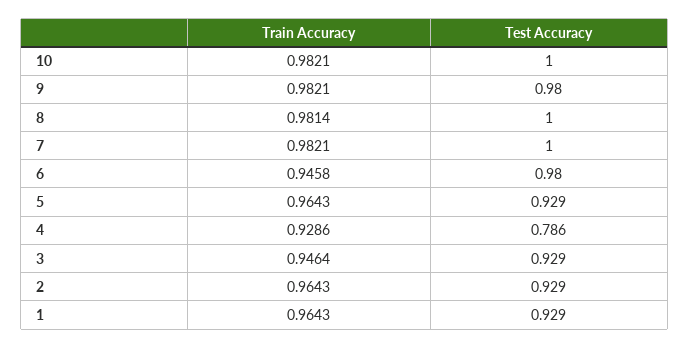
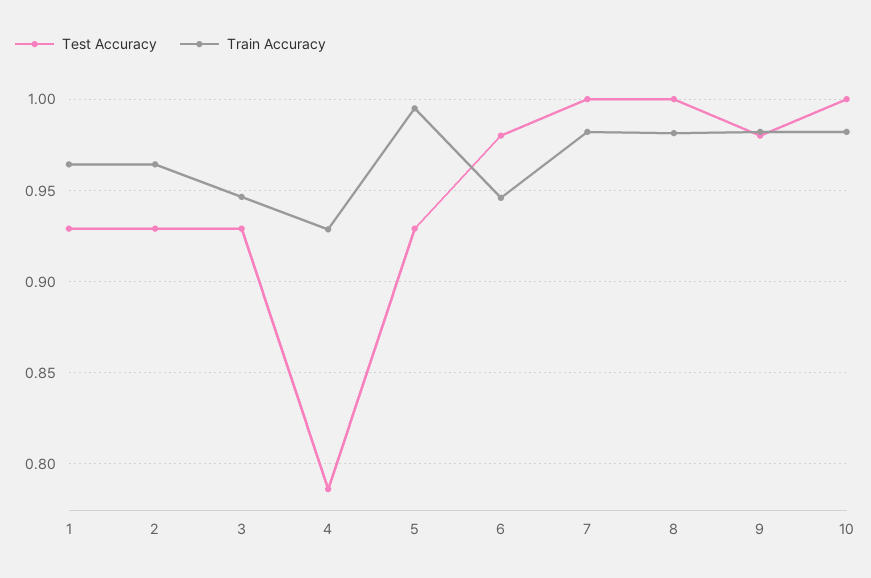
  {
    "Train Accuracy": {
      "10": 0.9821,
      "9": 0.9821,
      "8": 0.9814,
      "7": 0.9821,
      "6": 0.9458,
-     "5": 0.9643,
+     "5": 0.995,
      "4": 0.9286,
      "3": 0.9464,
      "2": 0.9643,
      "1": 0.9643
    },
    "Test Accuracy": {
      "10": 1,
      "9": 0.98,
      "8": 1,
      "7": 1,
      "6": 0.98,
      "5": 0.929,
      "4": 0.786,
      "3": 0.929,
      "2": 0.929,
      "1": 0.929
    }
  }

